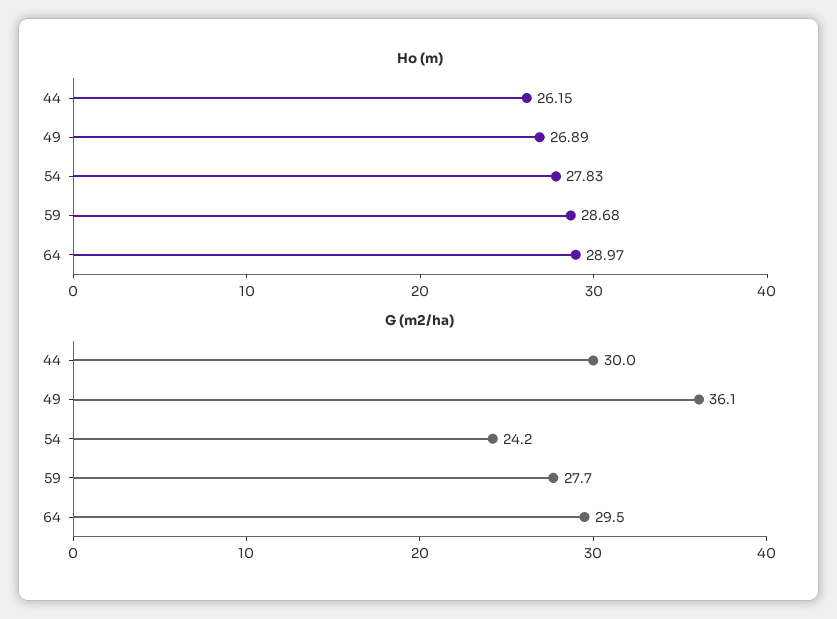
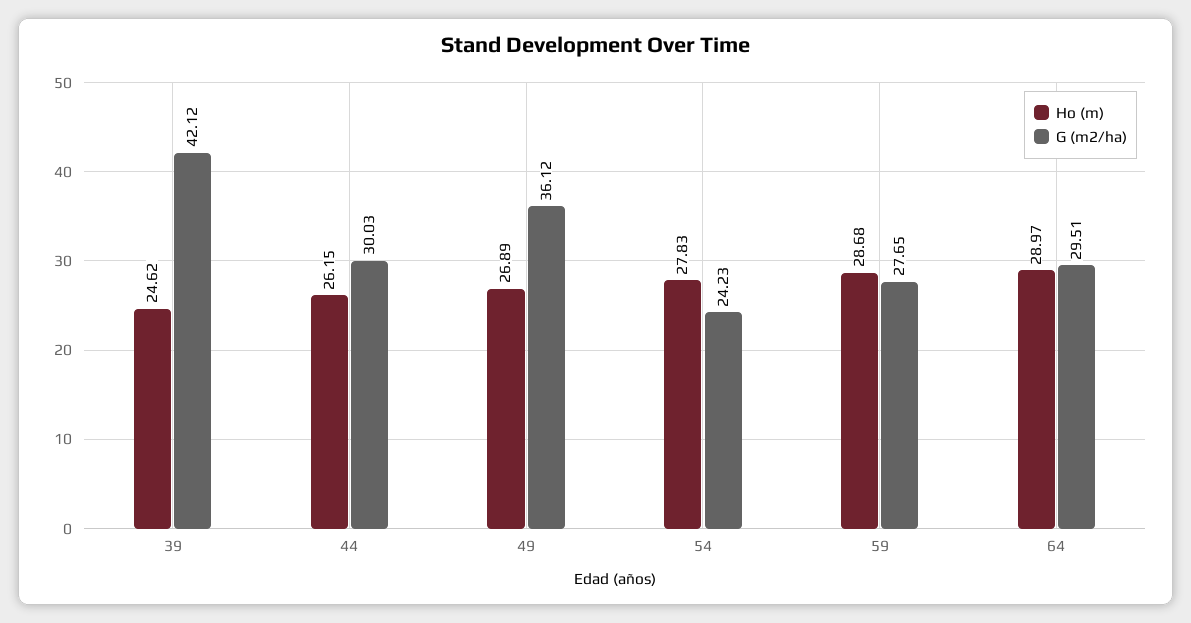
  {
    "Ho (m)": {
      "44": 26.15,
      "49": 26.89,
      "54": 27.83,
      "59": 28.68,
-     "64": 28.97
+     "64": 28.97,
+     "39": 24.62
    },
    "G (m2/ha)": {
      "44": 30.03,
      "49": 36.12,
      "54": 24.23,
      "59": 27.65,
-     "64": 29.51
+     "64": 29.51,
+     "39": 42.12
    }
  }

